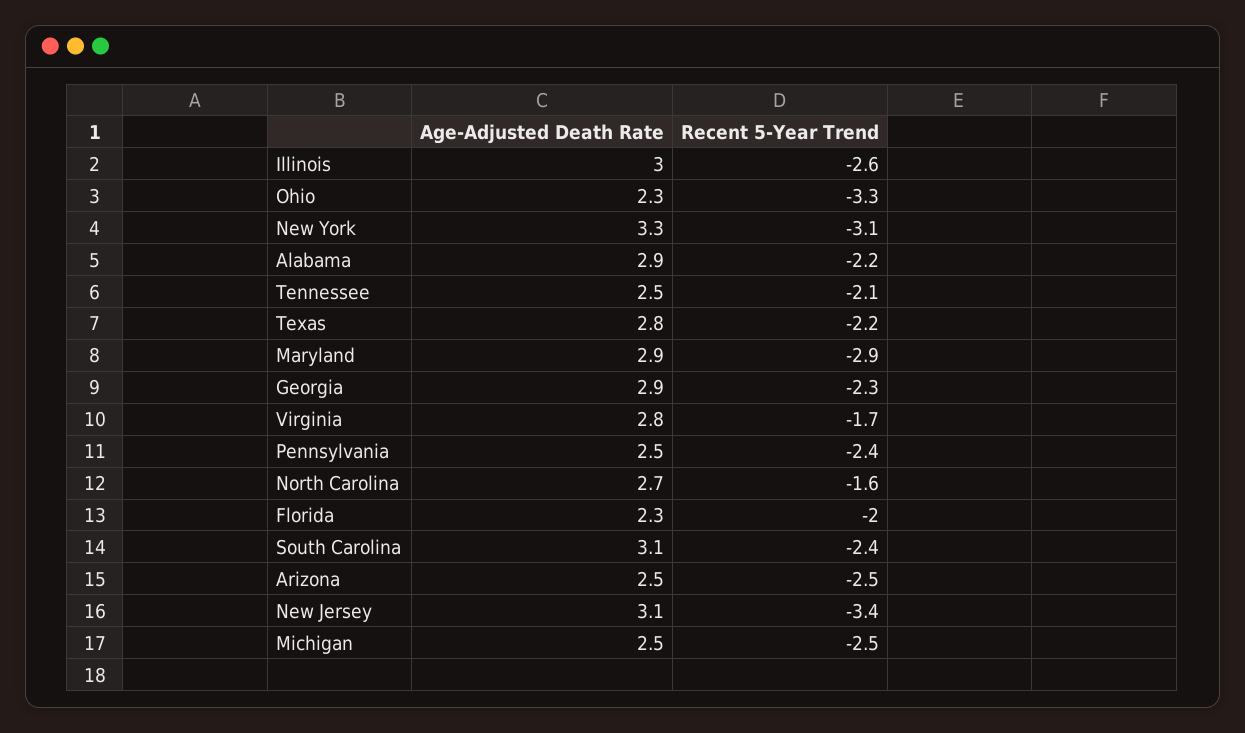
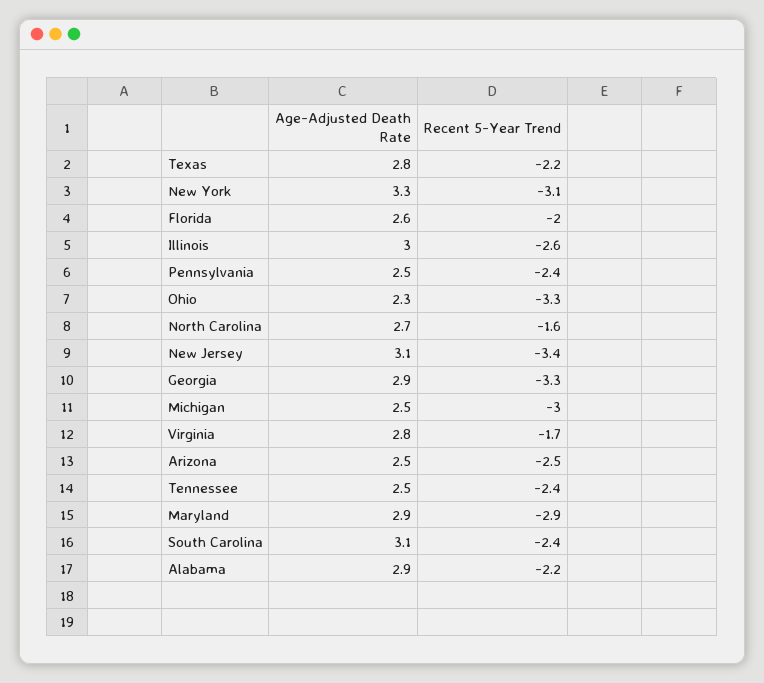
  {
    "Age-Adjusted Death Rate": {
      "Illinois": 3,
      "Ohio": 2.3,
      "New York": 3.3,
      "Alabama": 2.9,
      "Tennessee": 2.5,
      "Texas": 2.8,
      "Maryland": 2.9,
      "Georgia": 2.9,
      "Virginia": 2.8,
      "Pennsylvania": 2.5,
      "North Carolina": 2.7,
-     "Florida": 2.3,
+     "Florida": 2.6,
      "South Carolina": 3.1,
      "Arizona": 2.5,
      "New Jersey": 3.1,
      "Michigan": 2.5
    },
    "Recent 5-Year Trend": {
      "Illinois": -2.6,
      "Ohio": -3.3,
      "New York": -3.1,
      "Alabama": -2.2,
-     "Tennessee": -2.1,
+     "Tennessee": -2.4,
      "Texas": -2.2,
      "Maryland": -2.9,
-     "Georgia": -2.3,
+     "Georgia": -3.3,
      "Virginia": -1.7,
      "Pennsylvania": -2.4,
      "North Carolina": -1.6,
      "Florida": -2,
      "South Carolina": -2.4,
      "Arizona": -2.5,
      "New Jersey": -3.4,
-     "Michigan": -2.5
+     "Michigan": -3
    }
  }

